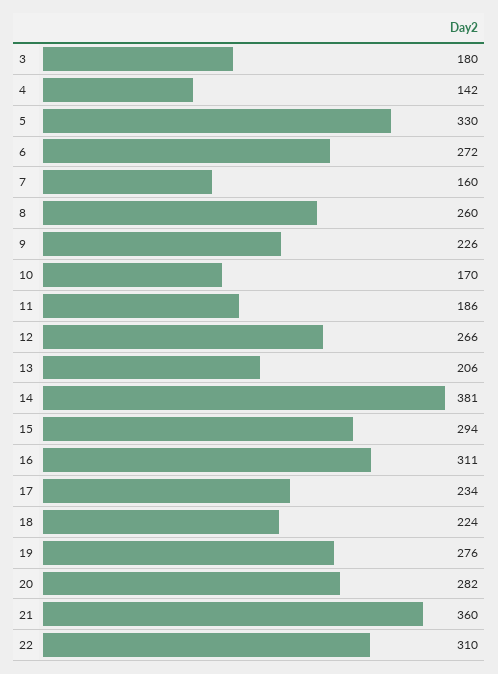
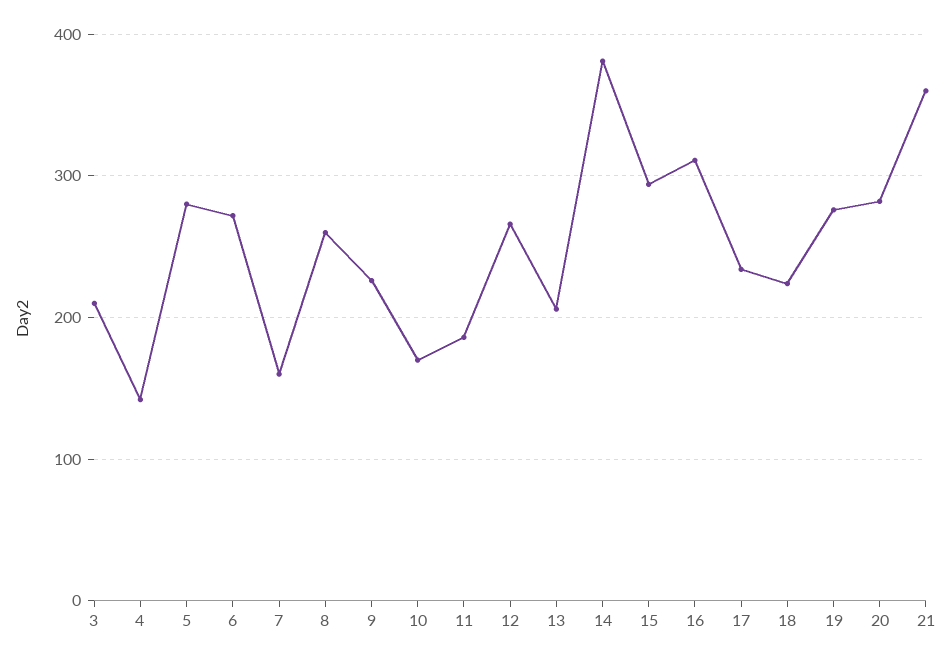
  {
-   "3": 180,
+   "3": 210,
    "4": 142,
-   "5": 330,
+   "5": 280,
    "6": 272,
    "7": 160,
    "8": 260,
    "9": 226,
    "10": 170,
    "11": 186,
    "12": 266,
    "13": 206,
    "14": 381,
    "15": 294,
    "16": 311,
    "17": 234,
    "18": 224,
    "19": 276,
    "20": 282,
-   "21": 360,
+   "21": 360
-   "22": 310
  }

